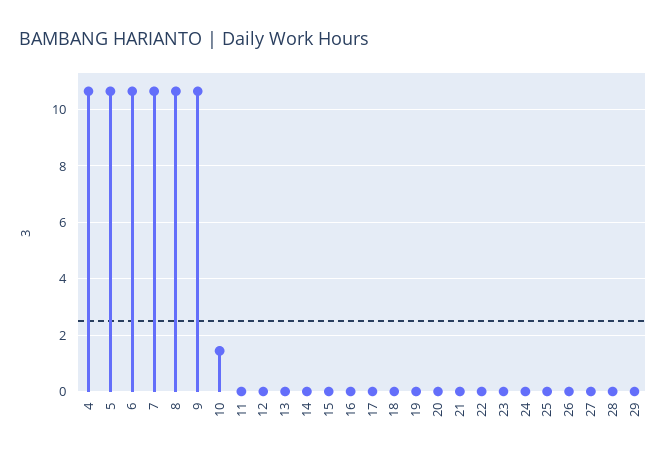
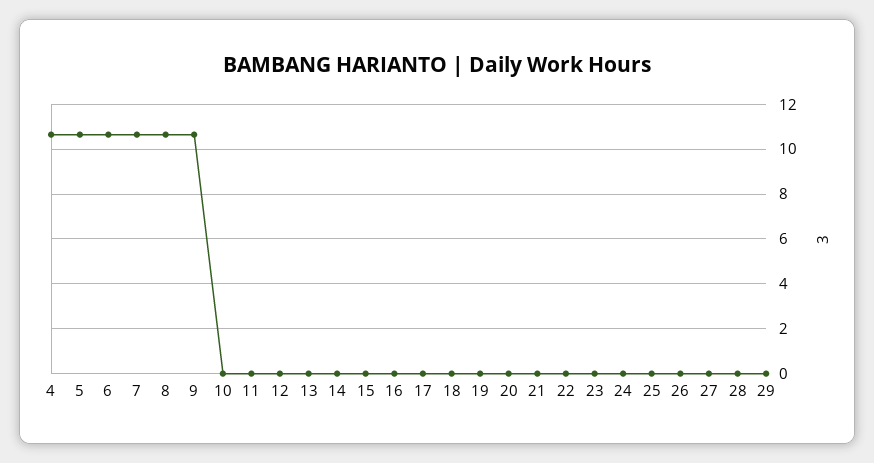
  {
    "4": 10.75,
    "5": 10.75,
    "6": 10.75,
    "7": 10.75,
    "8": 10.75,
    "9": 10.75,
-   "10": 1.5,
+   "10": 0,
    "11": 0,
    "12": 0,
    "13": 0,
    "14": 0,
    "15": 0,
    "16": 0,
    "17": 0,
    "18": 0,
    "19": 0,
    "20": 0,
    "21": 0,
    "22": 0,
    "23": 0,
    "24": 0,
    "25": 0,
    "26": 0,
    "27": 0,
    "28": 0,
    "29": 0
  }

